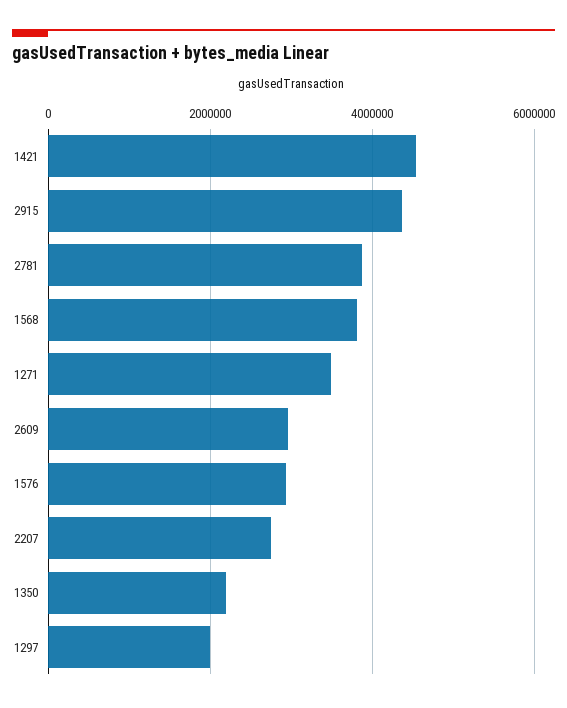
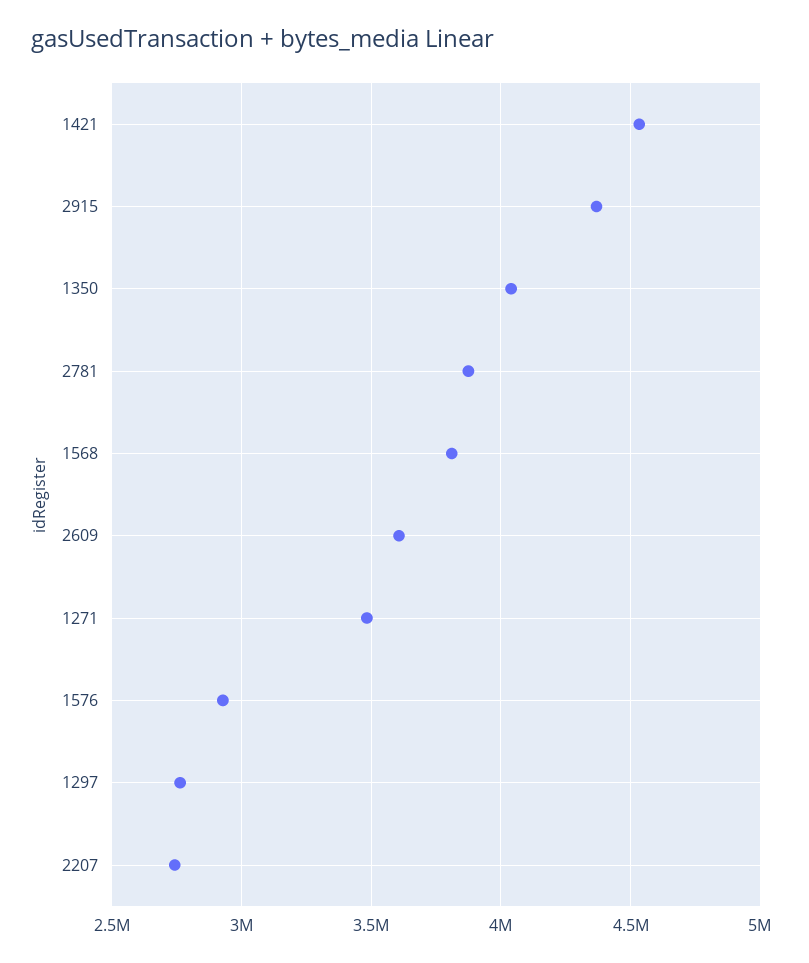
  {
    "1421": 4550000,
    "2915": 4350000,
    "2781": 3850000,
    "1568": 3800000,
    "1271": 3500000,
-   "2609": 3000000,
+   "2609": 3600000,
    "1576": 2950000,
    "2207": 2750000,
-   "1350": 2200000,
+   "1350": 4050000,
-   "1297": 2000000
+   "1297": 2750000
  }

